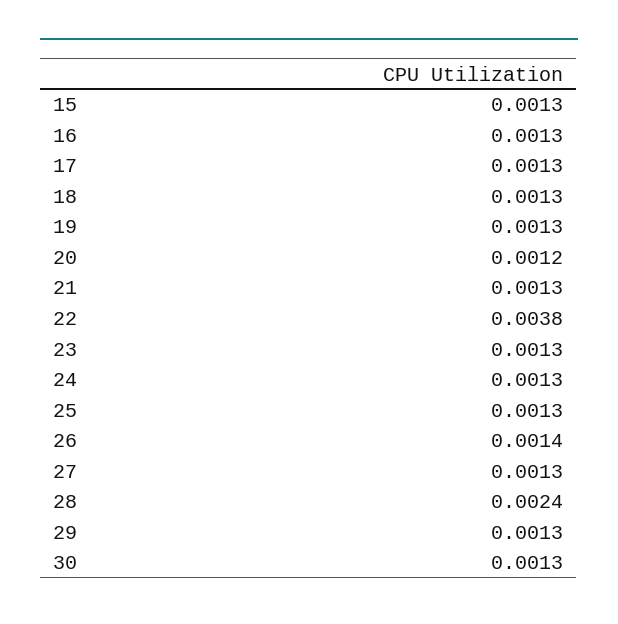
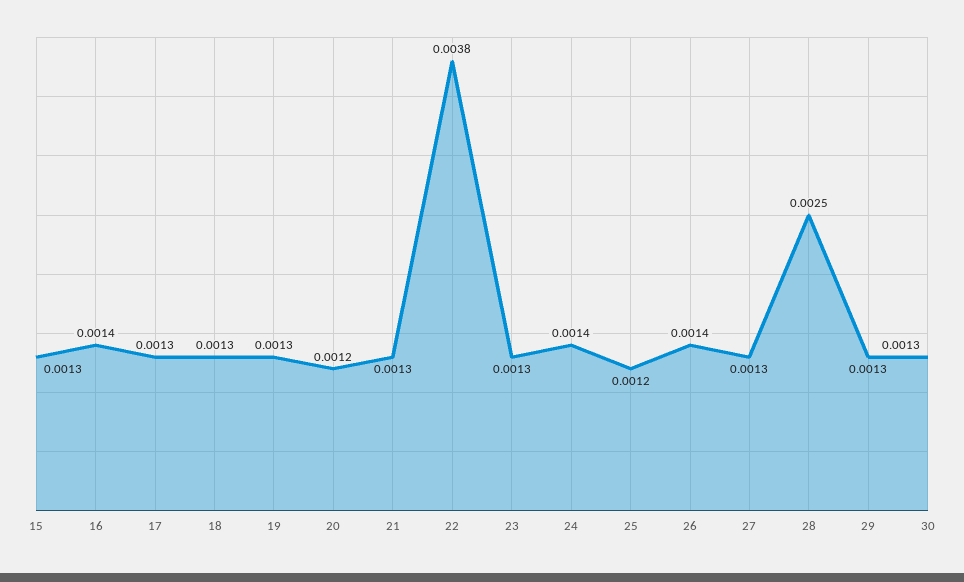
  {
    "15": 0.0013,
-   "16": 0.0013,
+   "16": 0.0014,
    "17": 0.0013,
    "18": 0.0013,
    "19": 0.0013,
    "20": 0.0012,
    "21": 0.0013,
    "22": 0.0038,
    "23": 0.0013,
-   "24": 0.0013,
+   "24": 0.0014,
-   "25": 0.0013,
+   "25": 0.0012,
    "26": 0.0014,
    "27": 0.0013,
-   "28": 0.0024,
+   "28": 0.0025,
    "29": 0.0013,
    "30": 0.0013
  }

